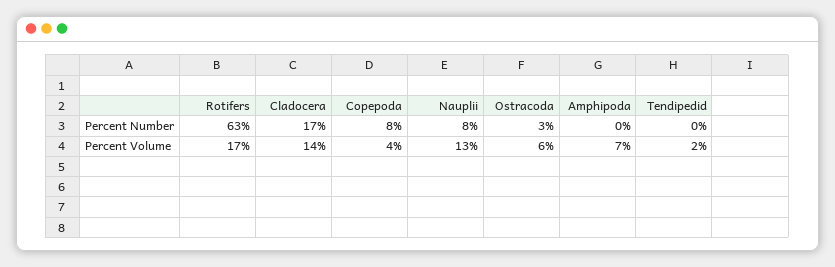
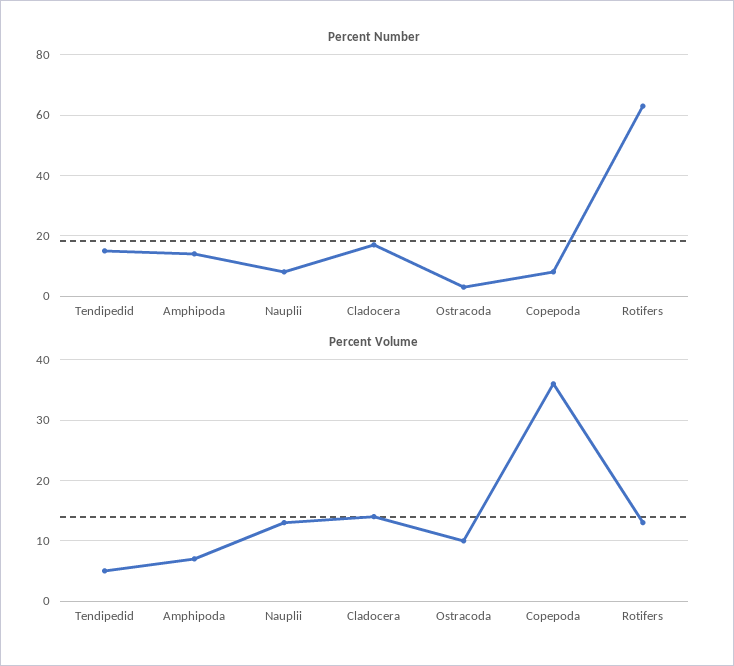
  {
    "Percent Number": {
      "Rotifers": 63,
      "Cladocera": 17,
      "Copepoda": 8,
      "Nauplii": 8,
      "Ostracoda": 3,
-     "Amphipoda": 0,
+     "Amphipoda": 15,
-     "Tendipedid": 0
+     "Tendipedid": 15
    },
    "Percent Volume": {
-     "Rotifers": 17,
+     "Rotifers": 13,
      "Cladocera": 14,
-     "Copepoda": 4,
+     "Copepoda": 36,
      "Nauplii": 13,
-     "Ostracoda": 6,
+     "Ostracoda": 10,
      "Amphipoda": 7,
-     "Tendipedid": 2
+     "Tendipedid": 5
    }
  }

